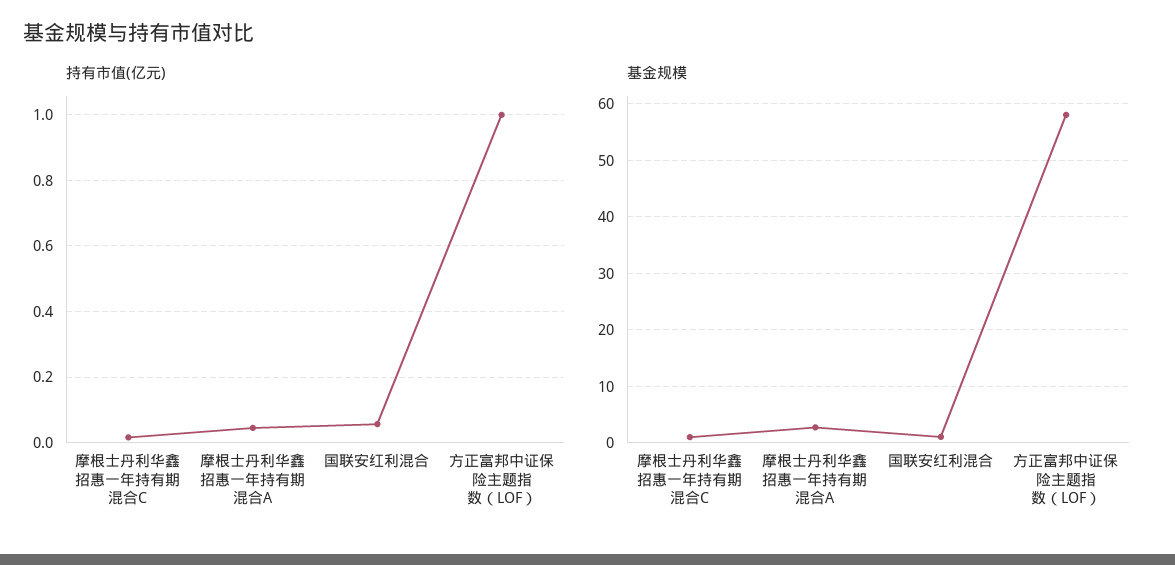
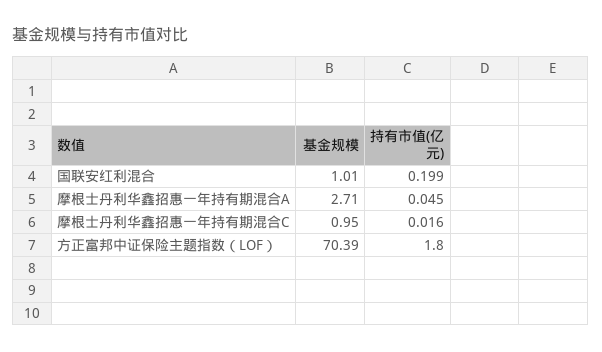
  {
    "持有市值(亿元)": {
      "摩根士丹利华鑫招惠一年持有期混合C": 0.016,
      "摩根士丹利华鑫招惠一年持有期混合A": 0.045,
-     "国联安红利混合": 0.06,
+     "国联安红利混合": 0.199,
-     "方正富邦中证保险主题指数（LOF）": 1
+     "方正富邦中证保险主题指数（LOF）": 1.8
    },
    "基金规模": {
      "摩根士丹利华鑫招惠一年持有期混合C": 0.95,
      "摩根士丹利华鑫招惠一年持有期混合A": 2.71,
      "国联安红利混合": 1.01,
-     "方正富邦中证保险主题指数（LOF）": 58
+     "方正富邦中证保险主题指数（LOF）": 70.39
    }
  }

